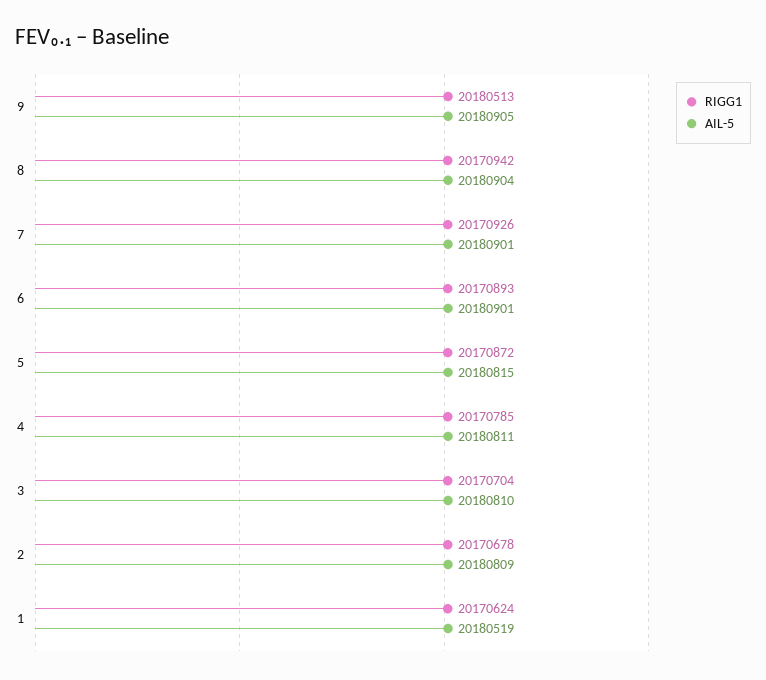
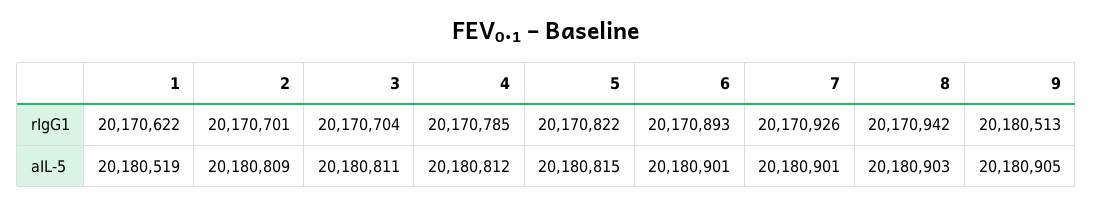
  {
    "RIGG1": {
      "9": 20180513,
      "8": 20170942,
      "7": 20170926,
      "6": 20170893,
-     "5": 20170872,
+     "5": 20170822,
      "4": 20170785,
      "3": 20170704,
-     "2": 20170678,
+     "2": 20170701,
-     "1": 20170624
+     "1": 20170622
    },
    "AIL-5": {
      "9": 20180905,
-     "8": 20180904,
+     "8": 20180903,
      "7": 20180901,
      "6": 20180901,
      "5": 20180815,
-     "4": 20180811,
+     "4": 20180812,
-     "3": 20180810,
+     "3": 20180811,
      "2": 20180809,
      "1": 20180519
    }
  }

